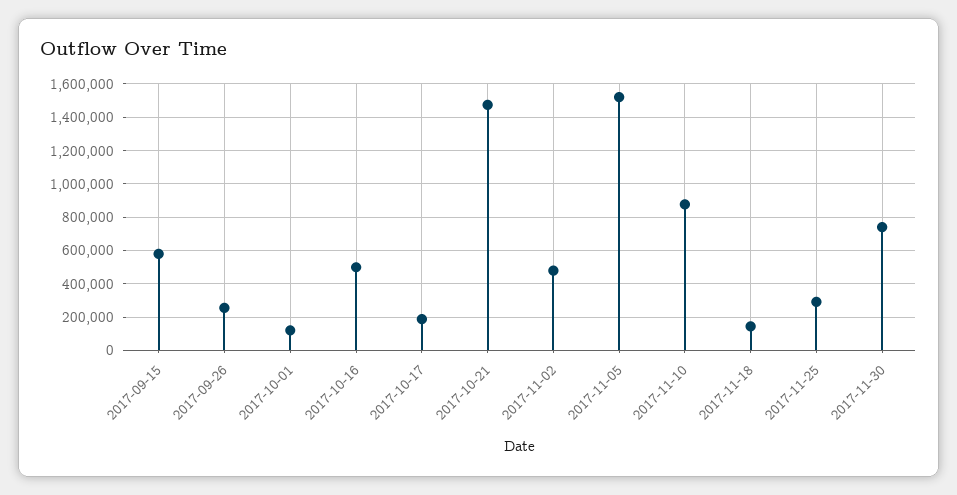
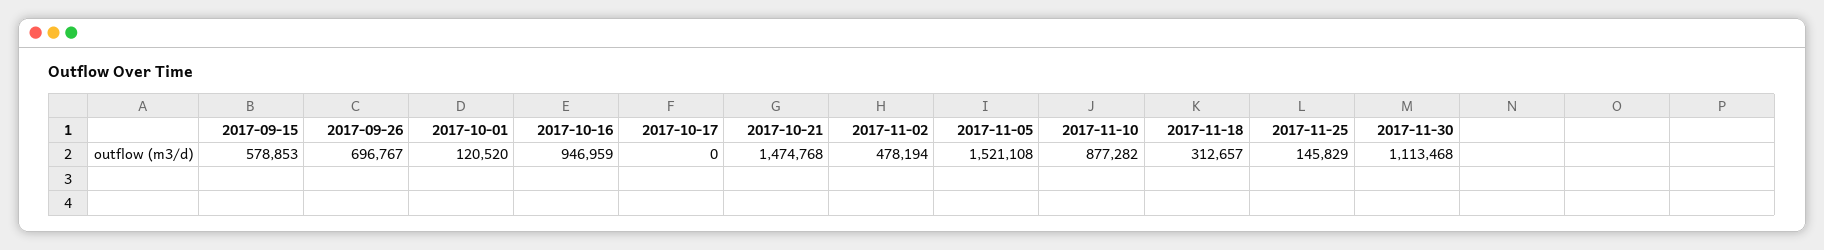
  {
    "2017-09-15": 578853,
-   "2017-09-26": 250000,
+   "2017-09-26": 696767,
    "2017-10-01": 120520,
-   "2017-10-16": 500000,
+   "2017-10-16": 946959,
-   "2017-10-17": 200000,
+   "2017-10-17": 0,
    "2017-10-21": 1474768,
    "2017-11-02": 478194,
    "2017-11-05": 1521108,
    "2017-11-10": 877282,
-   "2017-11-18": 150000,
+   "2017-11-18": 312657,
-   "2017-11-25": 300000,
+   "2017-11-25": 145829,
-   "2017-11-30": 750000
+   "2017-11-30": 1113468
  }

